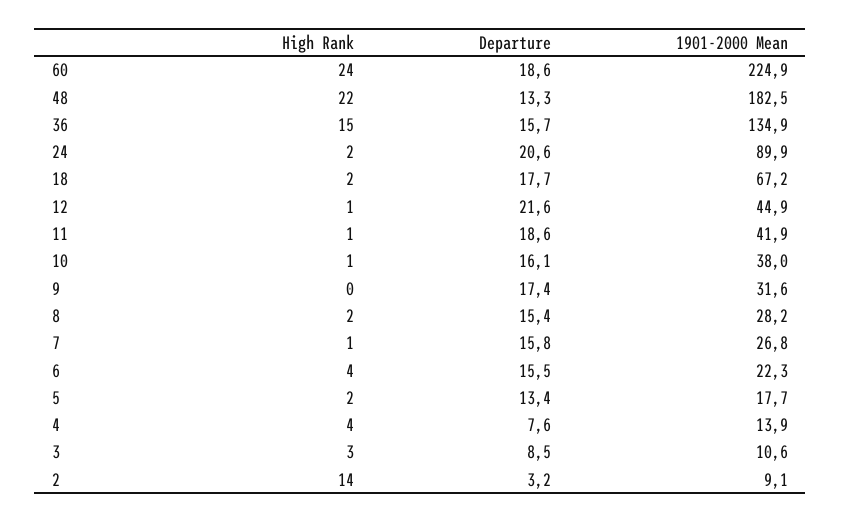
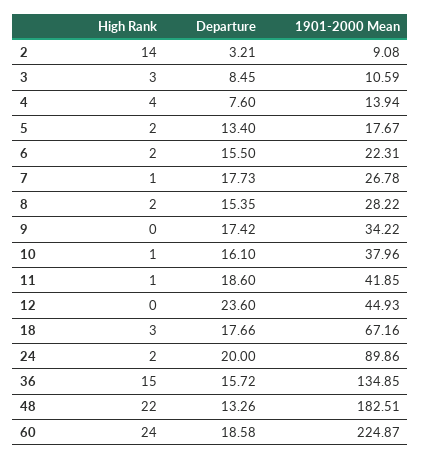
  {
    "High Rank": {
      "60": 24,
      "48": 22,
      "36": 15,
      "24": 2,
-     "18": 2,
+     "18": 3,
-     "12": 1,
+     "12": 0,
      "11": 1,
      "10": 1,
      "9": 0,
      "8": 2,
      "7": 1,
-     "6": 4,
+     "6": 2,
      "5": 2,
      "4": 4,
      "3": 3,
      "2": 14
    },
    "Departure": {
      "60": 18.58,
      "48": 13.26,
      "36": 15.72,
-     "24": 20.6,
+     "24": 20,
      "18": 17.66,
-     "12": 21.6,
+     "12": 23.6,
      "11": 18.6,
      "10": 16.1,
      "9": 17.42,
      "8": 15.35,
-     "7": 15.8,
+     "7": 17.73,
      "6": 15.5,
      "5": 13.4,
      "4": 7.6,
      "3": 8.45,
      "2": 3.21
    },
    "1901-2000 Mean": {
      "60": 224.87,
      "48": 182.51,
      "36": 134.85,
      "24": 89.86,
      "18": 67.16,
      "12": 44.93,
      "11": 41.85,
      "10": 37.96,
-     "9": 31.6,
+     "9": 34.22,
      "8": 28.22,
      "7": 26.78,
      "6": 22.31,
      "5": 17.67,
      "4": 13.94,
      "3": 10.59,
      "2": 9.08
    }
  }

